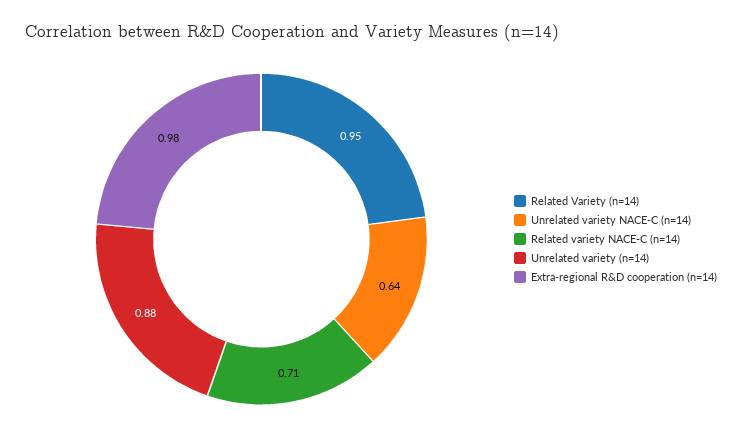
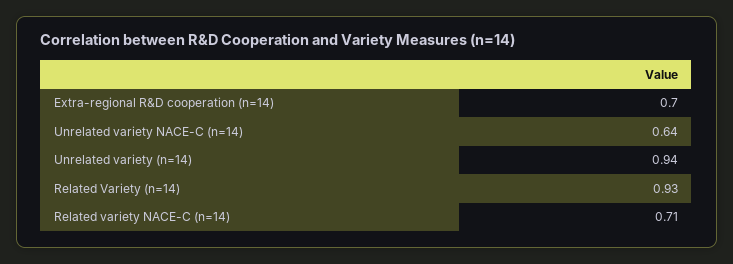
  {
-   "Related Variety (n=14)": 0.95,
+   "Related Variety (n=14)": 0.93,
    "Unrelated variety NACE-C (n=14)": 0.64,
    "Related variety NACE-C (n=14)": 0.71,
-   "Unrelated variety (n=14)": 0.88,
+   "Unrelated variety (n=14)": 0.94,
-   "Extra-regional R&D cooperation (n=14)": 0.98
+   "Extra-regional R&D cooperation (n=14)": 0.7
  }

